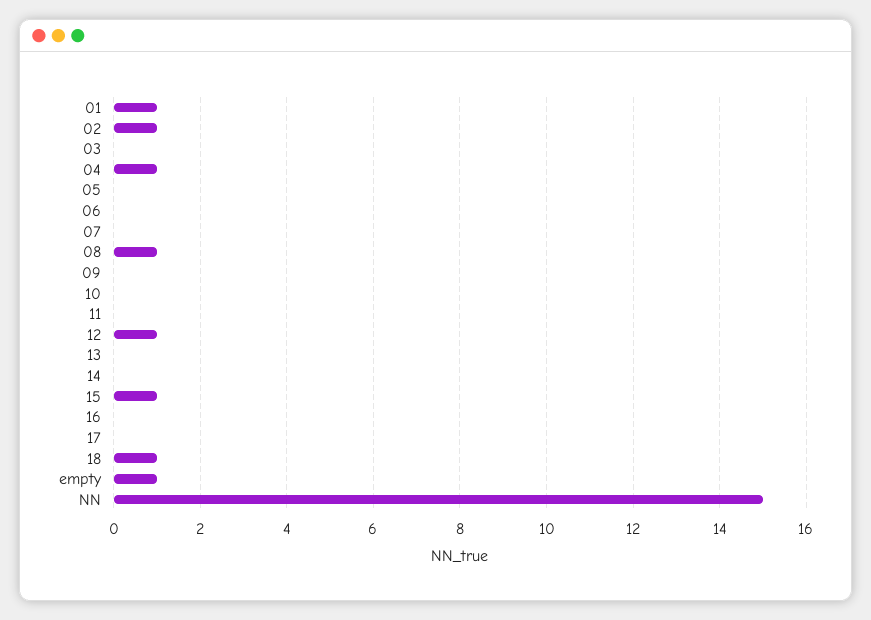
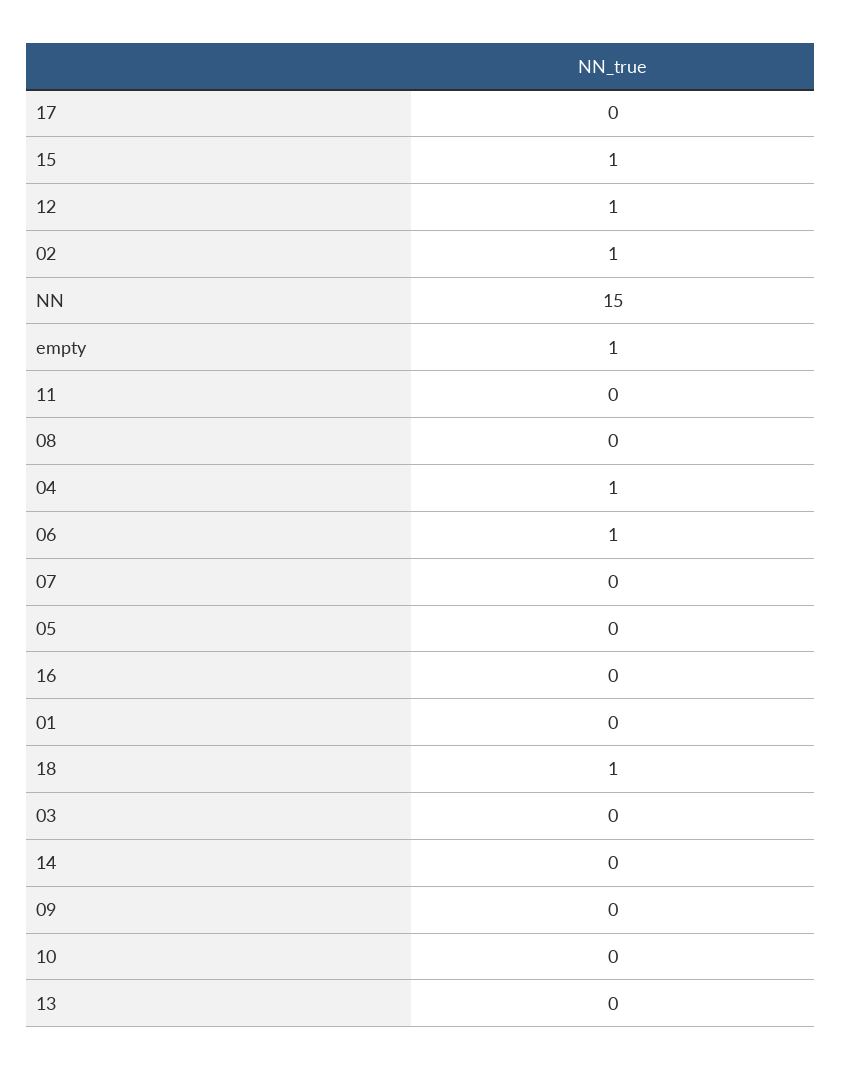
  {
-   "01": 1,
+   "01": 0,
    "02": 1,
    "03": 0,
    "04": 1,
    "05": 0,
-   "06": 0,
+   "06": 1,
    "07": 0,
-   "08": 1,
+   "08": 0,
    "09": 0,
    "10": 0,
    "11": 0,
    "12": 1,
    "13": 0,
    "14": 0,
    "15": 1,
    "16": 0,
    "17": 0,
    "18": 1,
    "empty": 1,
    "NN": 15
  }

